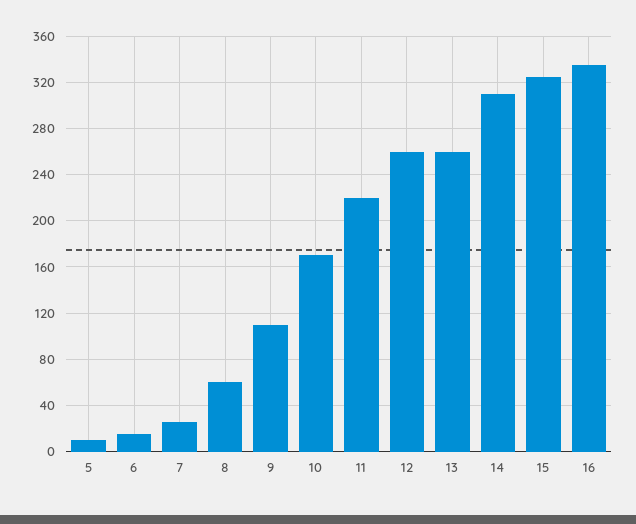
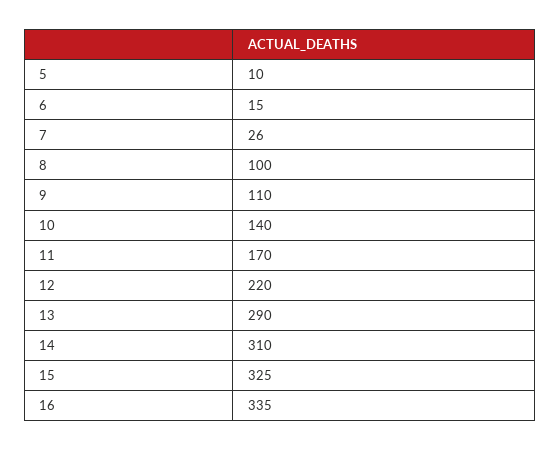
  {
    "5": 10,
    "6": 15,
    "7": 26,
-   "8": 60,
+   "8": 100,
    "9": 110,
-   "10": 170,
+   "10": 140,
-   "11": 220,
+   "11": 170,
-   "12": 260,
+   "12": 220,
-   "13": 260,
+   "13": 290,
    "14": 310,
    "15": 325,
    "16": 335
  }

